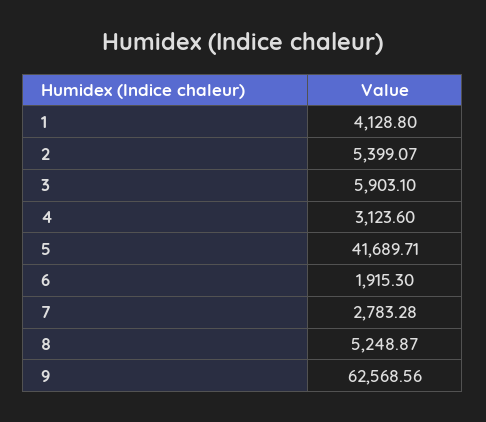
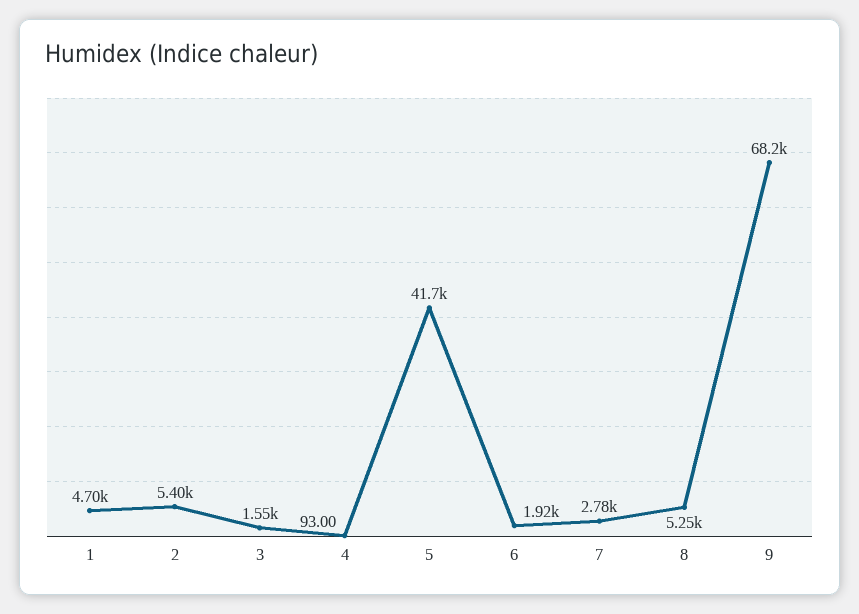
  {
-   "1": 4128.8,
+   "1": 4700,
    "2": 5399.07,
-   "3": 5903.1,
+   "3": 1550,
-   "4": 3123.6,
+   "4": 93,
    "5": 41689.71,
    "6": 1915.3,
    "7": 2783.28,
    "8": 5248.87,
-   "9": 62568.56
+   "9": 68200
  }

